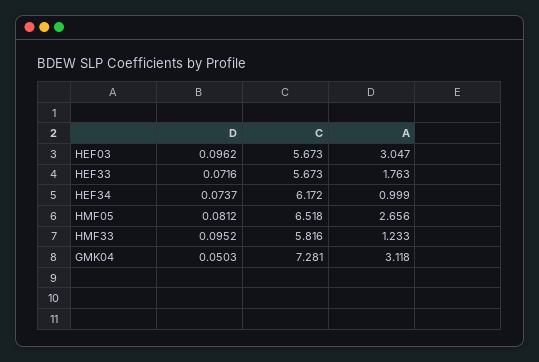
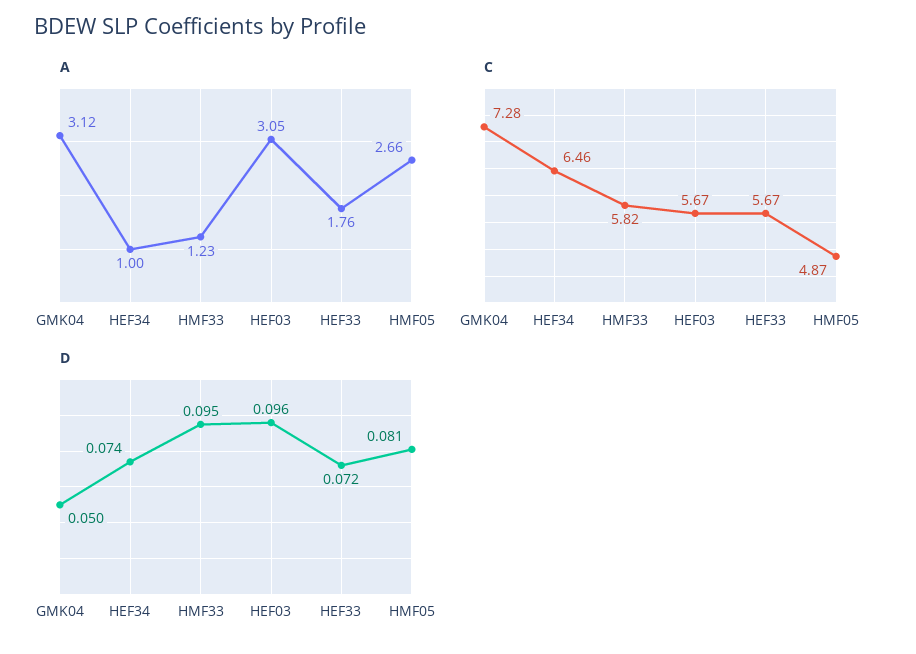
  {
    "D": {
      "HEF03": 0.0962,
      "HEF33": 0.0716,
      "HEF34": 0.0737,
      "HMF05": 0.0812,
      "HMF33": 0.0952,
      "GMK04": 0.0503
    },
    "C": {
      "HEF03": 5.673,
      "HEF33": 5.673,
-     "HEF34": 6.172,
+     "HEF34": 6.46,
-     "HMF05": 6.518,
+     "HMF05": 4.87,
      "HMF33": 5.816,
      "GMK04": 7.281
    },
    "A": {
      "HEF03": 3.047,
      "HEF33": 1.763,
      "HEF34": 0.999,
      "HMF05": 2.656,
      "HMF33": 1.233,
      "GMK04": 3.118
    }
  }

